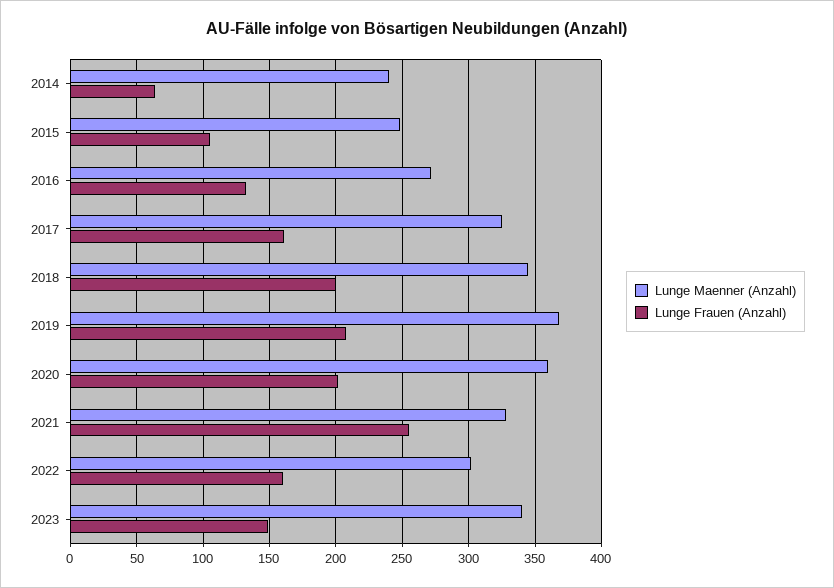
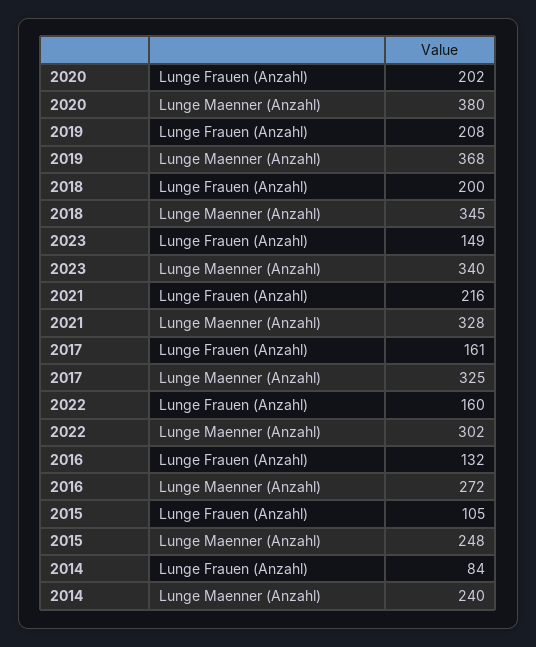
  {
    "Lunge Maenner (Anzahl)": {
      "2014": 240,
      "2015": 248,
      "2016": 272,
      "2017": 325,
      "2018": 345,
      "2019": 368,
-     "2020": 360,
+     "2020": 380,
      "2021": 328,
      "2022": 302,
      "2023": 340
    },
    "Lunge Frauen (Anzahl)": {
-     "2014": 65,
+     "2014": 84,
      "2015": 105,
      "2016": 132,
      "2017": 161,
      "2018": 200,
      "2019": 208,
      "2020": 202,
-     "2021": 255,
+     "2021": 216,
      "2022": 160,
      "2023": 149
    }
  }

